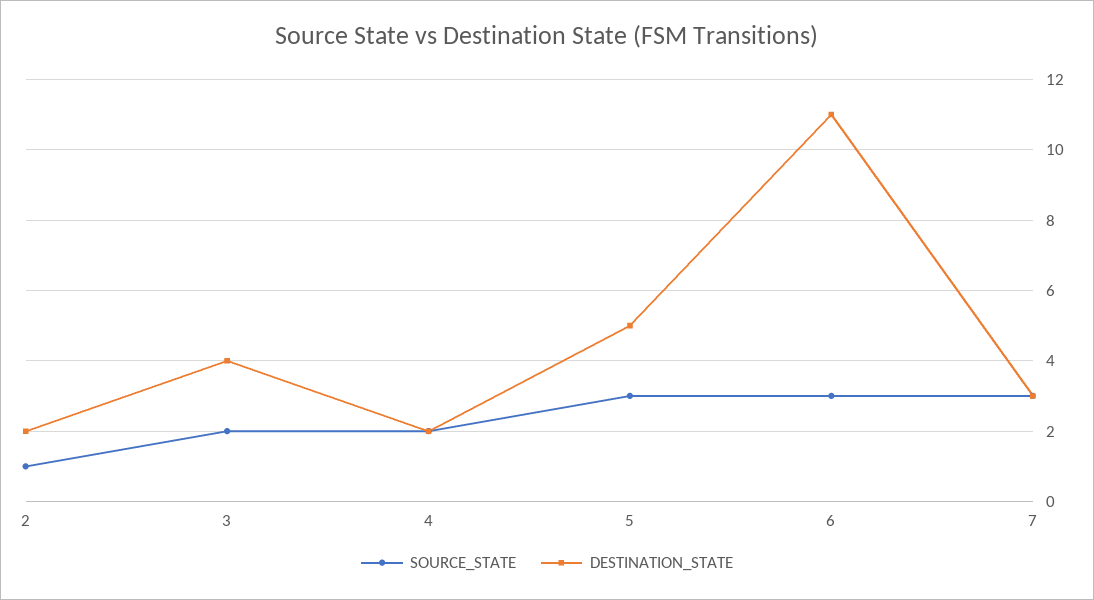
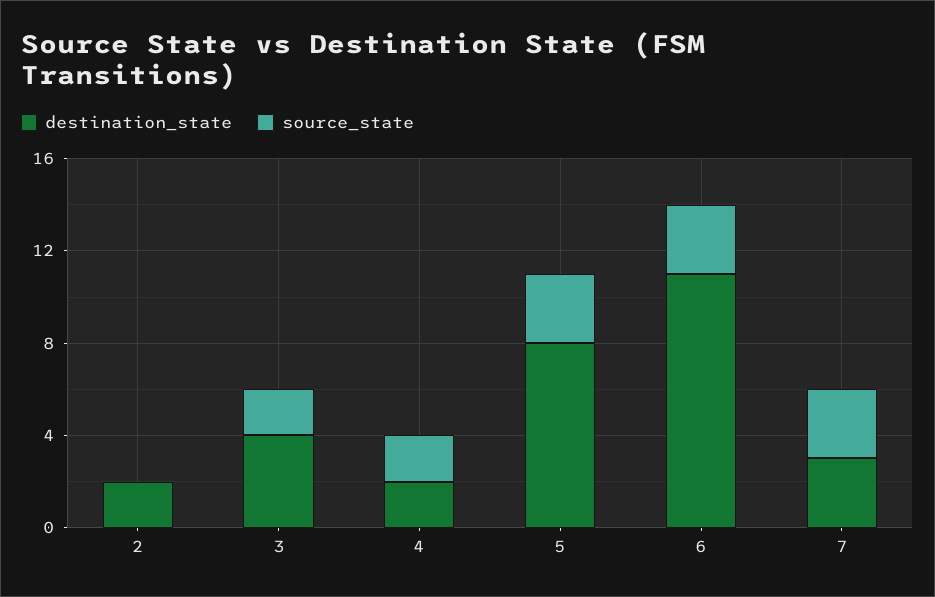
  {
    "SOURCE_STATE": {
-     "2": 1,
+     "2": 0,
      "3": 2,
      "4": 2,
      "5": 3,
      "6": 3,
      "7": 3
    },
    "DESTINATION_STATE": {
      "2": 2,
      "3": 4,
      "4": 2,
-     "5": 5,
+     "5": 8,
      "6": 11,
      "7": 3
    }
  }

